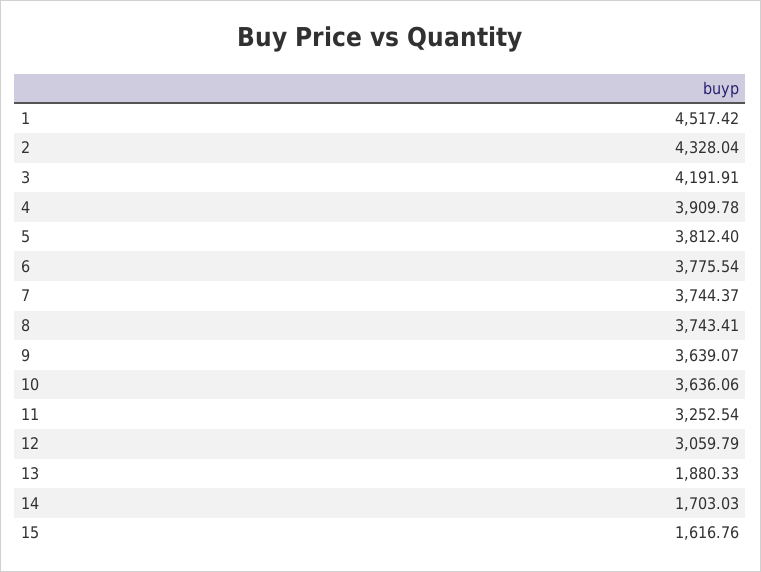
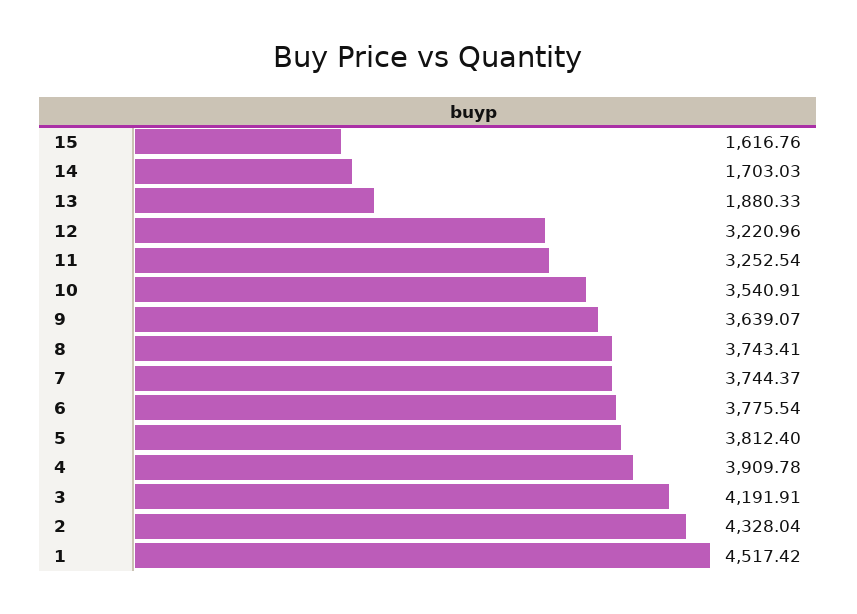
  {
    "1": 4517.42,
    "2": 4328.04,
    "3": 4191.91,
    "4": 3909.78,
    "5": 3812.4,
    "6": 3775.54,
    "7": 3744.37,
    "8": 3743.41,
    "9": 3639.07,
-   "10": 3636.06,
+   "10": 3540.91,
    "11": 3252.54,
-   "12": 3059.79,
+   "12": 3220.96,
    "13": 1880.33,
    "14": 1703.03,
    "15": 1616.76
  }

